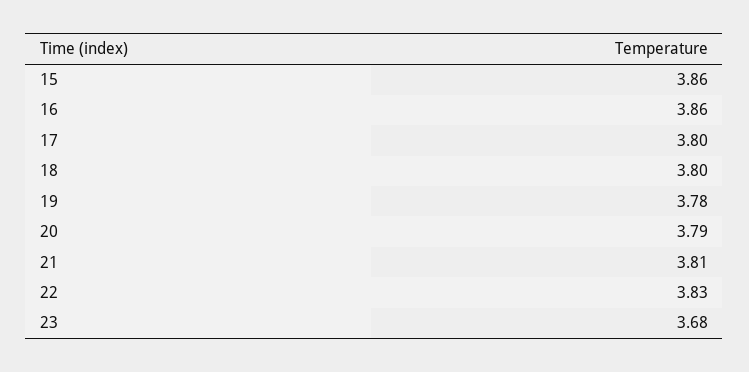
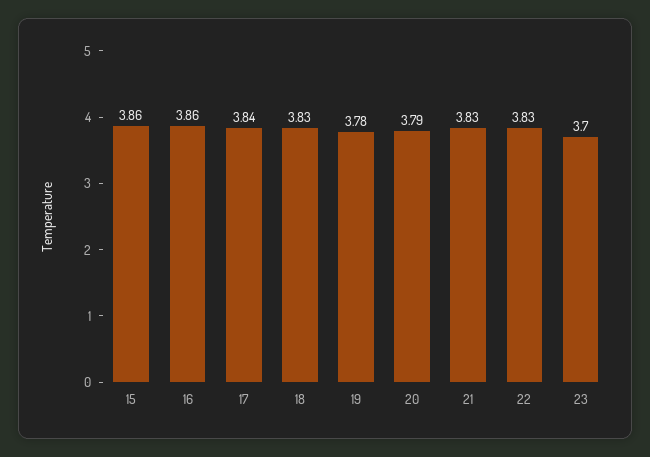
  {
    "15": 3.86,
    "16": 3.86,
-   "17": 3.8,
+   "17": 3.84,
-   "18": 3.8,
+   "18": 3.83,
    "19": 3.78,
    "20": 3.79,
-   "21": 3.81,
+   "21": 3.83,
    "22": 3.83,
-   "23": 3.68
+   "23": 3.7
  }

